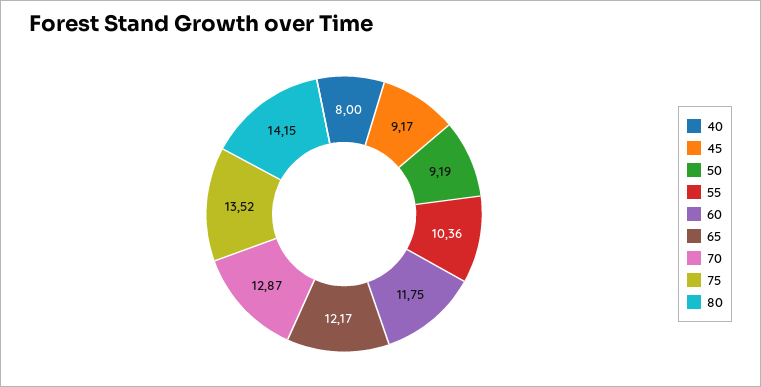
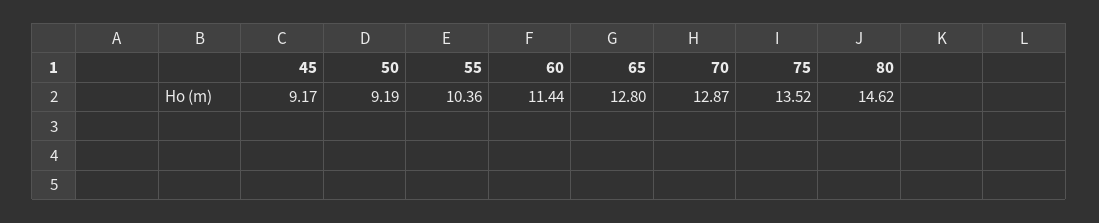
  {
-   "40": 8,
    "45": 9.17,
    "50": 9.19,
    "55": 10.36,
-   "60": 11.75,
+   "60": 11.44,
-   "65": 12.17,
+   "65": 12.8,
    "70": 12.87,
    "75": 13.52,
-   "80": 14.15
+   "80": 14.62
  }

